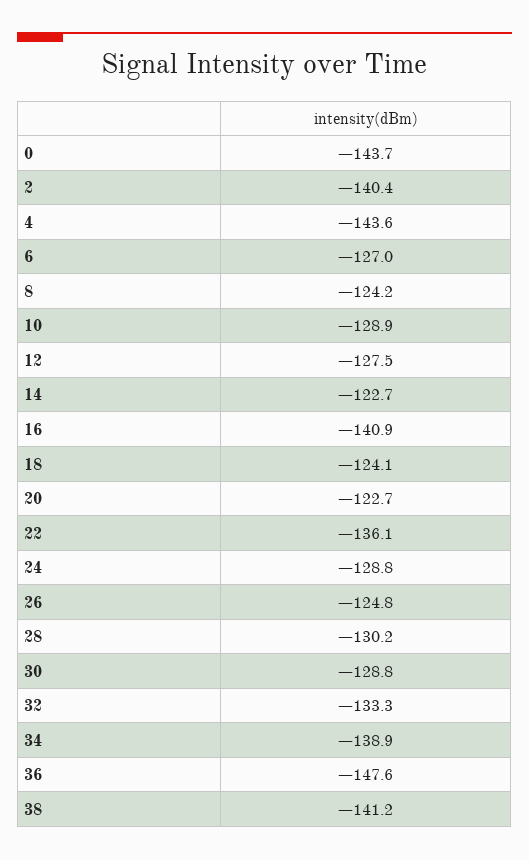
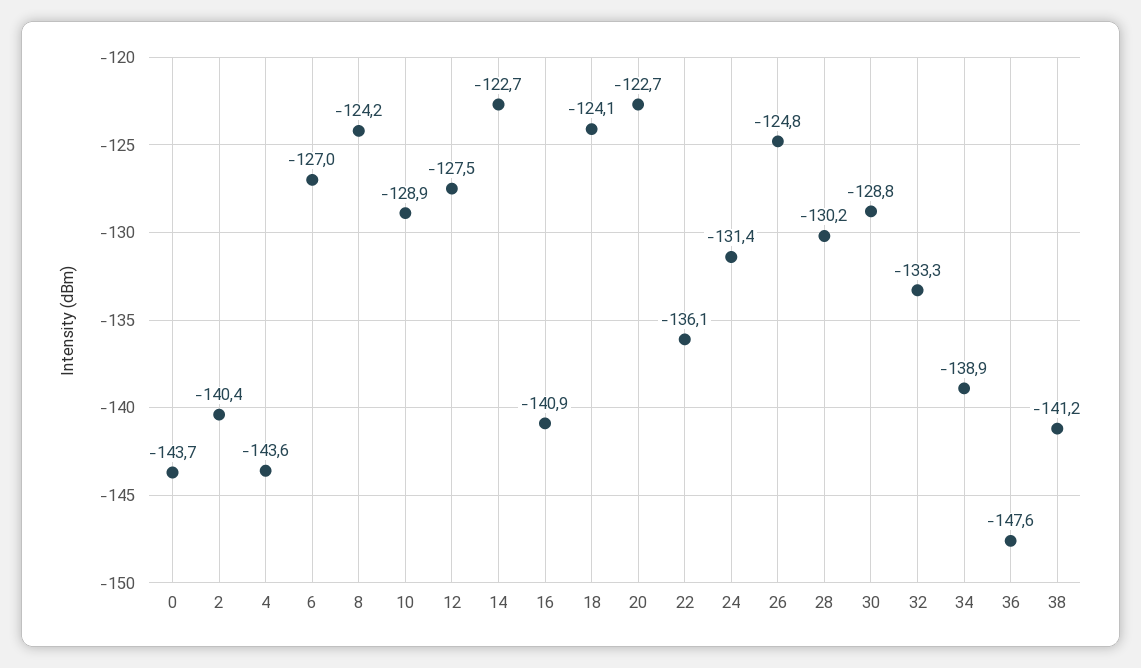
  {
    "0": -143.7,
    "2": -140.4,
    "4": -143.6,
    "6": -127,
    "8": -124.2,
    "10": -128.9,
    "12": -127.5,
    "14": -122.7,
    "16": -140.9,
    "18": -124.1,
    "20": -122.7,
    "22": -136.1,
-   "24": -128.8,
+   "24": -131.4,
    "26": -124.8,
    "28": -130.2,
    "30": -128.8,
    "32": -133.3,
    "34": -138.9,
    "36": -147.6,
    "38": -141.2
  }

